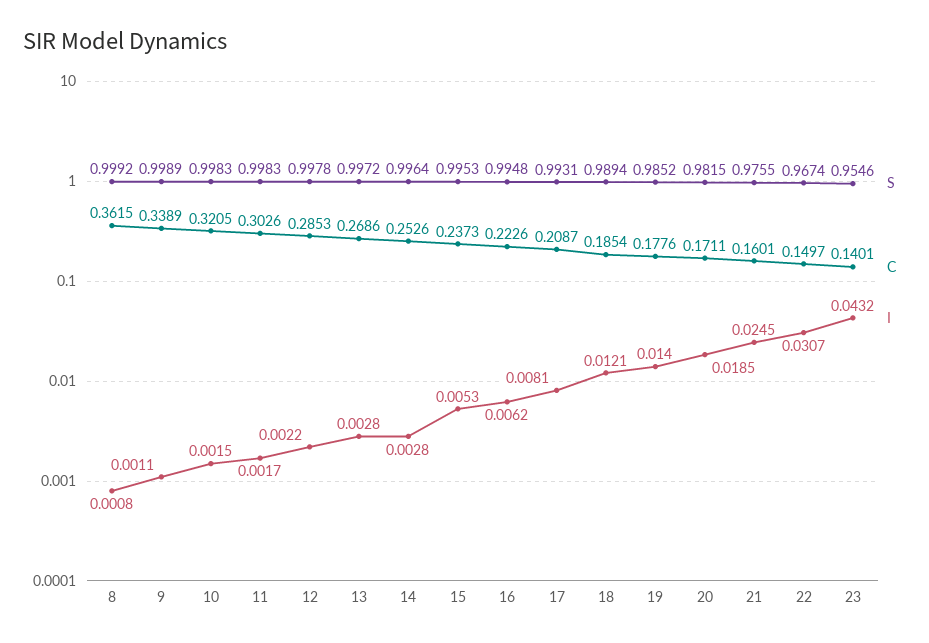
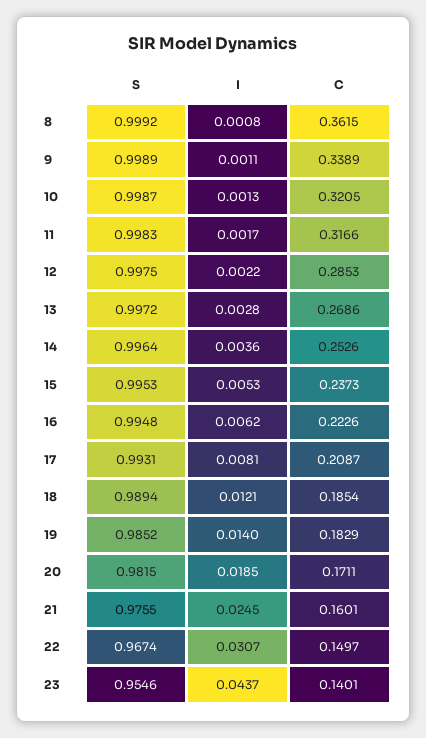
  {
    "S": {
      "8": 0.9992,
      "9": 0.9989,
-     "10": 0.9983,
+     "10": 0.9987,
      "11": 0.9983,
-     "12": 0.9978,
+     "12": 0.9975,
      "13": 0.9972,
      "14": 0.9964,
      "15": 0.9953,
      "16": 0.9948,
      "17": 0.9931,
      "18": 0.9894,
      "19": 0.9852,
      "20": 0.9815,
      "21": 0.9755,
      "22": 0.9674,
      "23": 0.9546
    },
    "C": {
      "8": 0.3615,
      "9": 0.3389,
      "10": 0.3205,
-     "11": 0.3026,
+     "11": 0.3166,
      "12": 0.2853,
      "13": 0.2686,
      "14": 0.2526,
      "15": 0.2373,
      "16": 0.2226,
      "17": 0.2087,
      "18": 0.1854,
-     "19": 0.1776,
+     "19": 0.1829,
      "20": 0.1711,
      "21": 0.1601,
      "22": 0.1497,
      "23": 0.1401
    },
    "I": {
      "8": 0.0008,
      "9": 0.0011,
-     "10": 0.0015,
+     "10": 0.0013,
      "11": 0.0017,
      "12": 0.0022,
      "13": 0.0028,
-     "14": 0.0028,
+     "14": 0.0036,
      "15": 0.0053,
      "16": 0.0062,
      "17": 0.0081,
      "18": 0.0121,
      "19": 0.014,
      "20": 0.0185,
      "21": 0.0245,
      "22": 0.0307,
-     "23": 0.0432
+     "23": 0.0437
    }
  }

